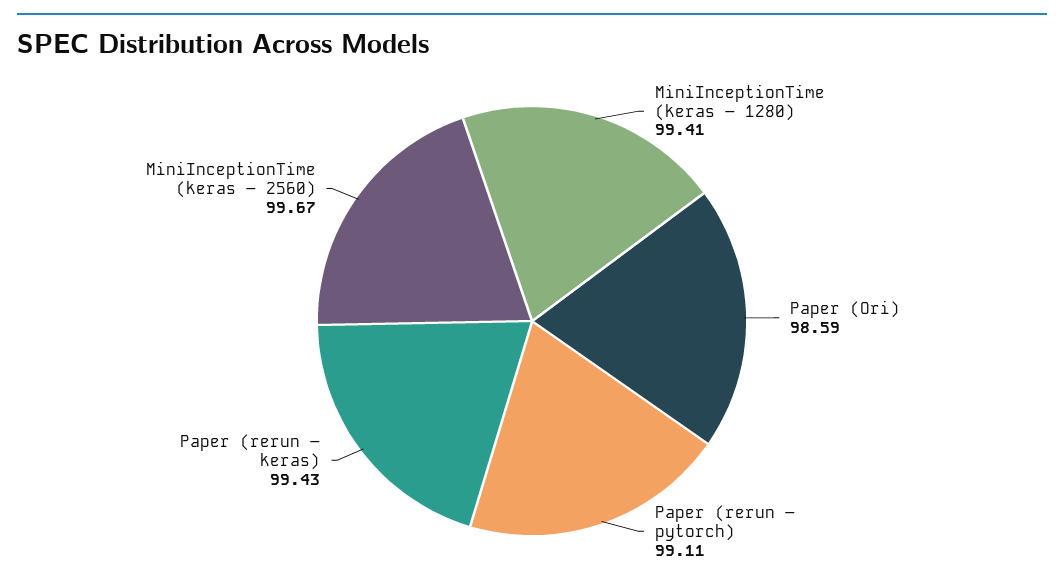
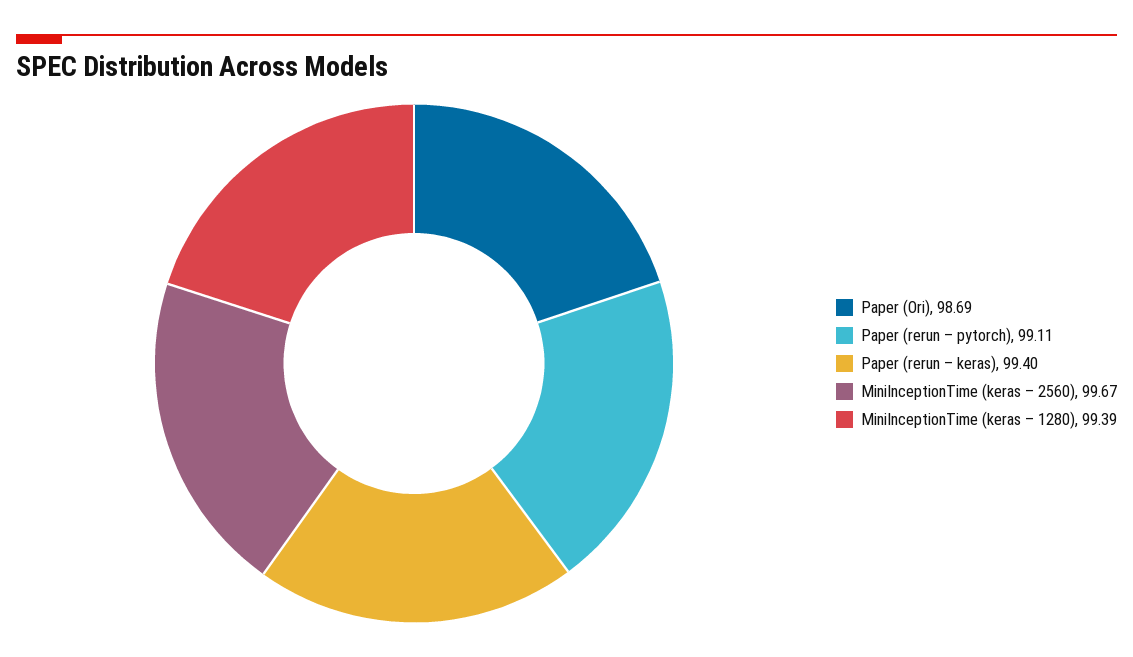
  {
-   "MiniInceptionTime (keras – 1280)": 99.41,
+   "MiniInceptionTime (keras – 1280)": 99.39,
-   "Paper (Ori)": 98.59,
+   "Paper (Ori)": 98.69,
    "Paper (rerun – pytorch)": 99.11,
-   "Paper (rerun – keras)": 99.43,
+   "Paper (rerun – keras)": 99.4,
    "MiniInceptionTime (keras – 2560)": 99.67
  }

